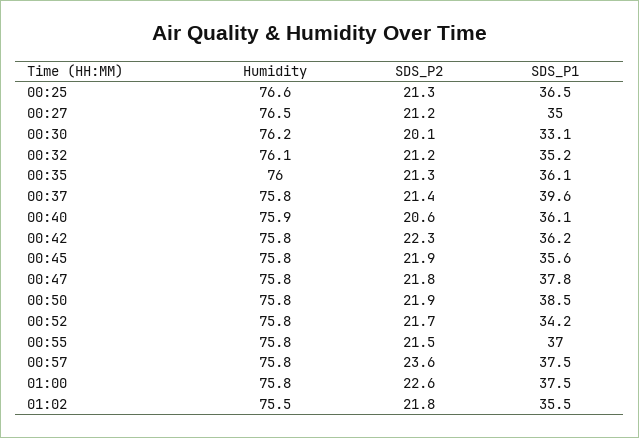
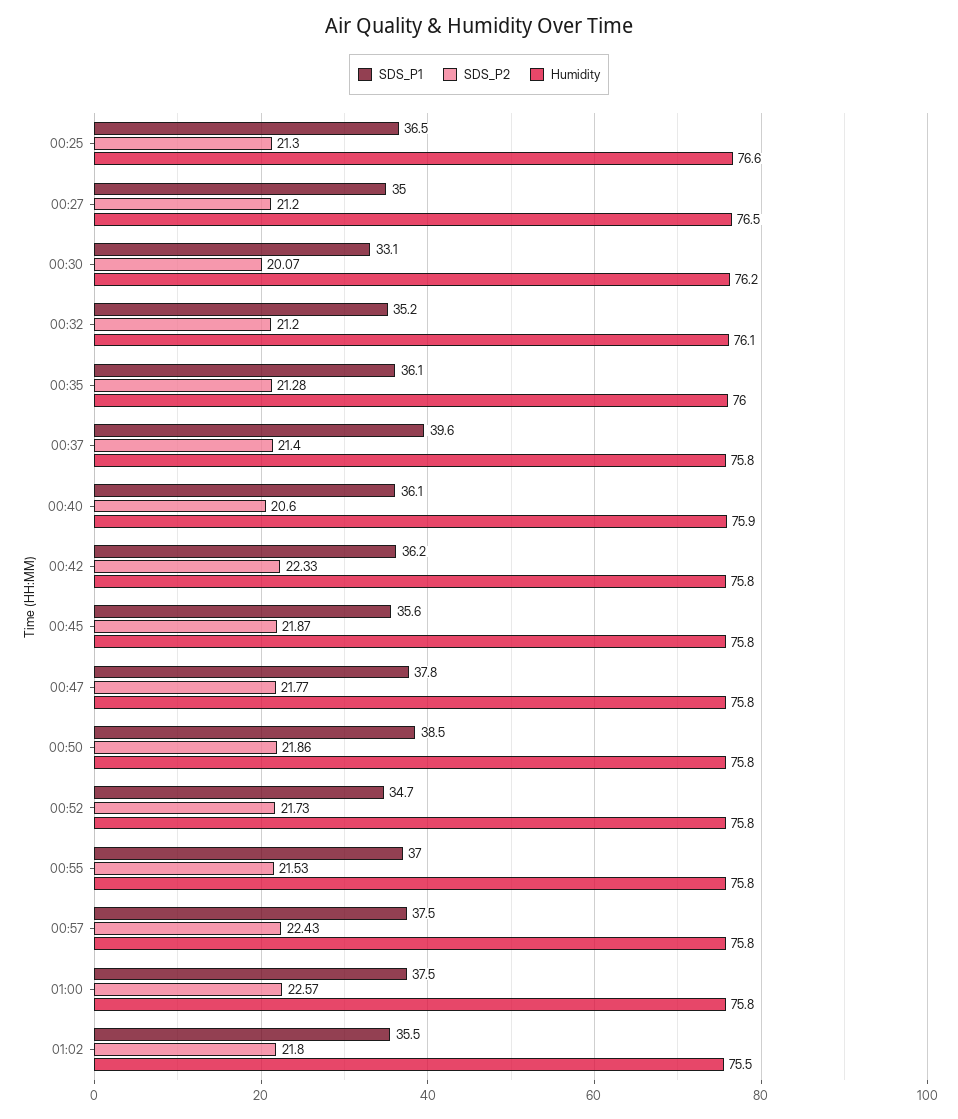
  {
    "Humidity": {
      "00:25": 76.6,
      "00:27": 76.5,
      "00:30": 76.2,
      "00:32": 76.1,
      "00:35": 76,
      "00:37": 75.8,
      "00:40": 75.9,
      "00:42": 75.8,
      "00:45": 75.8,
      "00:47": 75.8,
      "00:50": 75.8,
      "00:52": 75.8,
      "00:55": 75.8,
      "00:57": 75.8,
      "01:00": 75.8,
      "01:02": 75.5
    },
    "SDS_P2": {
      "00:25": 21.3,
      "00:27": 21.2,
      "00:30": 20.07,
      "00:32": 21.2,
      "00:35": 21.28,
      "00:37": 21.4,
      "00:40": 20.6,
      "00:42": 22.33,
      "00:45": 21.87,
      "00:47": 21.77,
      "00:50": 21.86,
      "00:52": 21.73,
      "00:55": 21.53,
-     "00:57": 23.6,
+     "00:57": 22.43,
      "01:00": 22.57,
      "01:02": 21.8
    },
    "SDS_P1": {
      "00:25": 36.5,
      "00:27": 35,
      "00:30": 33.1,
      "00:32": 35.2,
      "00:35": 36.1,
      "00:37": 39.6,
      "00:40": 36.1,
      "00:42": 36.2,
      "00:45": 35.6,
      "00:47": 37.8,
      "00:50": 38.5,
-     "00:52": 34.2,
+     "00:52": 34.7,
      "00:55": 37,
      "00:57": 37.5,
      "01:00": 37.5,
      "01:02": 35.5
    }
  }

